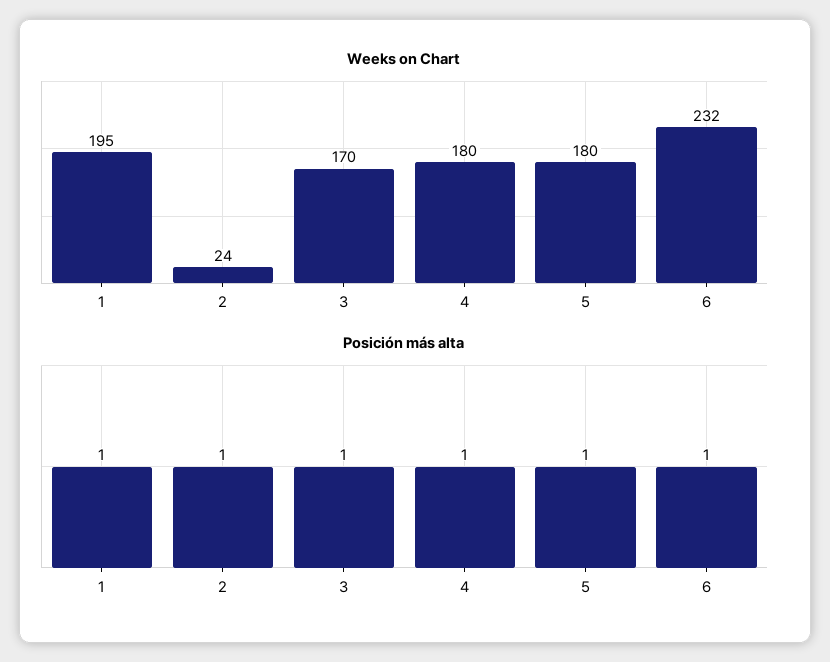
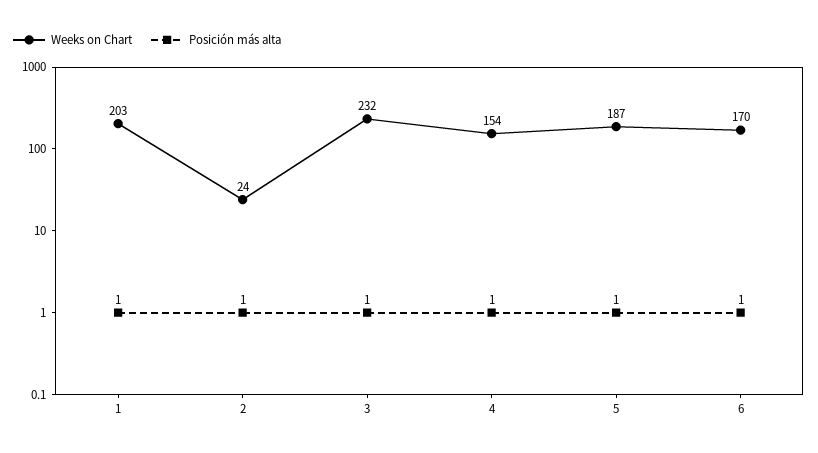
  {
    "Weeks on Chart": {
-     "1": 195,
+     "1": 203,
      "2": 24,
-     "3": 170,
+     "3": 232,
-     "4": 180,
+     "4": 154,
-     "5": 180,
+     "5": 187,
-     "6": 232
+     "6": 170
    },
    "Posición más alta": {
      "1": 1,
      "2": 1,
      "3": 1,
      "4": 1,
      "5": 1,
      "6": 1
    }
  }

